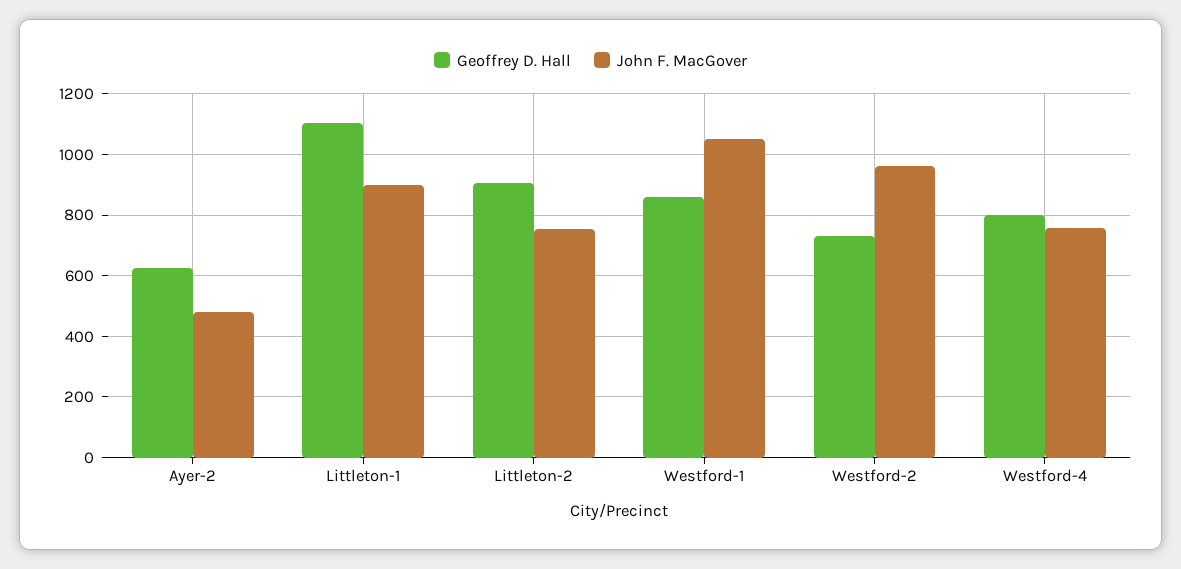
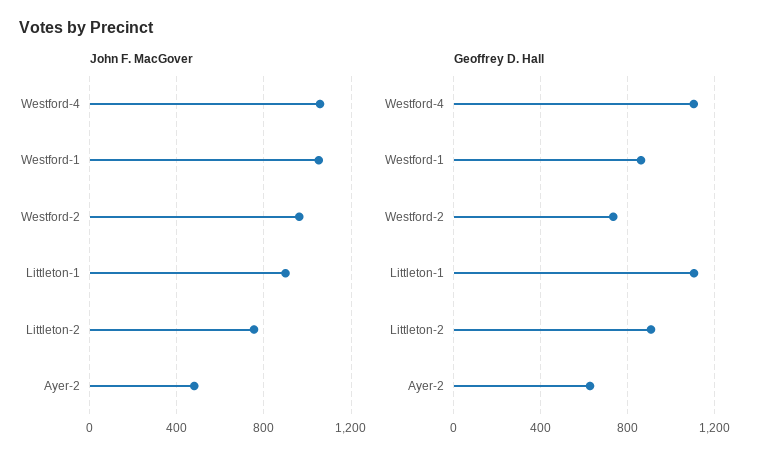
  {
    "Geoffrey D. Hall": {
      "Ayer-2": 620,
      "Littleton-1": 1100,
      "Littleton-2": 900,
      "Westford-1": 860,
      "Westford-2": 740,
-     "Westford-4": 800
+     "Westford-4": 1100
    },
    "John F. MacGover": {
      "Ayer-2": 480,
      "Littleton-1": 900,
      "Littleton-2": 760,
      "Westford-1": 1060,
      "Westford-2": 960,
-     "Westford-4": 760
+     "Westford-4": 1050
    }
  }

